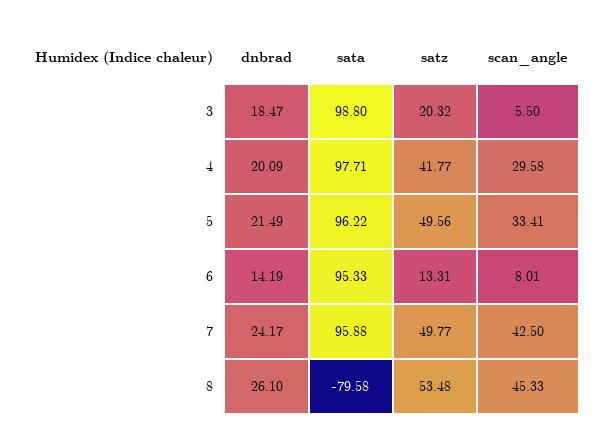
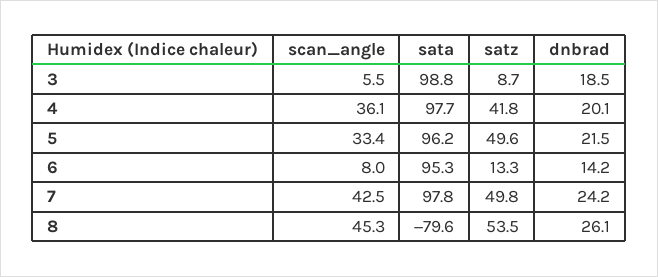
  {
    "dnbrad": {
      "3": 18.47,
      "4": 20.09,
      "5": 21.49,
      "6": 14.19,
      "7": 24.17,
      "8": 26.1
    },
    "sata": {
      "3": 98.8,
      "4": 97.71,
      "5": 96.22,
      "6": 95.33,
-     "7": 95.88,
+     "7": 97.8,
      "8": -79.58
    },
    "satz": {
-     "3": 20.32,
+     "3": 8.7,
      "4": 41.77,
      "5": 49.56,
      "6": 13.31,
      "7": 49.77,
      "8": 53.48
    },
    "scan_angle": {
      "3": 5.5,
-     "4": 29.58,
+     "4": 36.1,
      "5": 33.41,
      "6": 8.01,
      "7": 42.5,
      "8": 45.33
    }
  }

